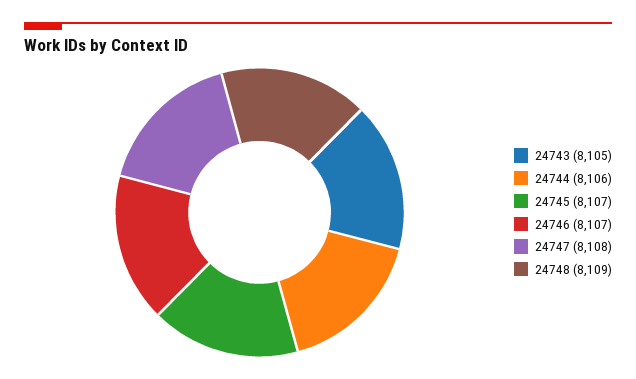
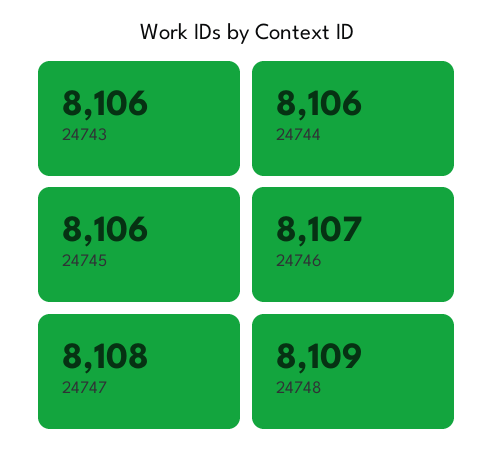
  {
-   "24743": 8105,
+   "24743": 8106,
    "24744": 8106,
-   "24745": 8107,
+   "24745": 8106,
    "24746": 8107,
    "24747": 8108,
    "24748": 8109
  }

